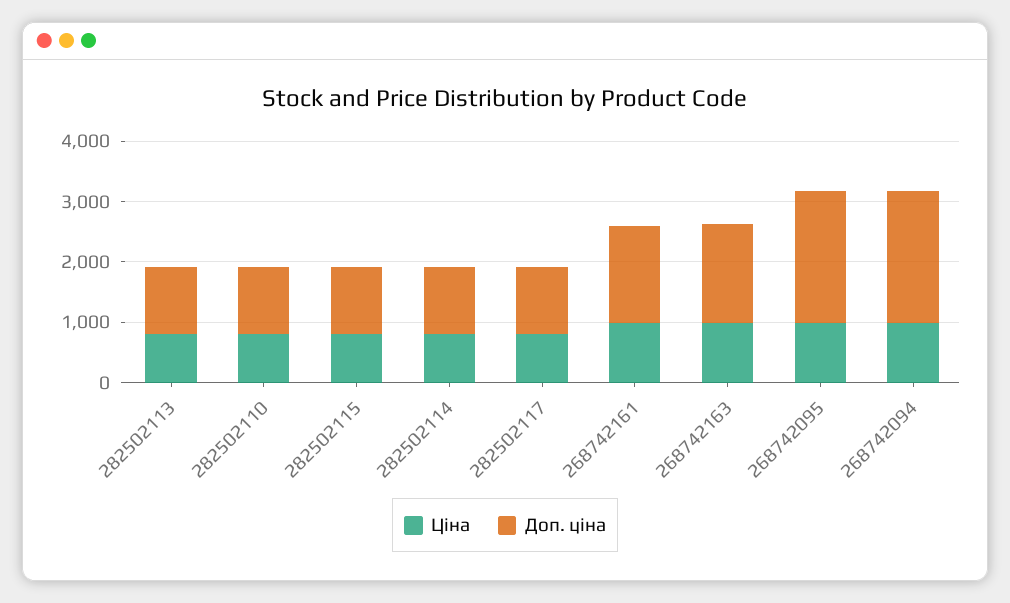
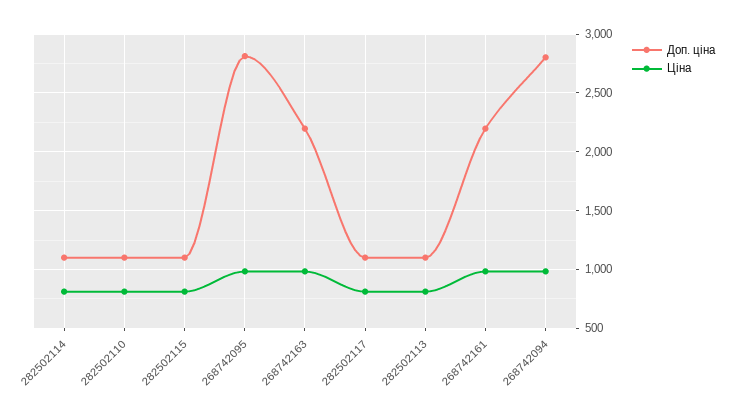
  {
    "Ціна": {
      "282502113": 800,
      "282502110": 800,
      "282502115": 800,
      "282502114": 800,
      "282502117": 800,
      "268742161": 1000,
      "268742163": 1000,
      "268742095": 1000,
      "268742094": 1000
    },
    "Доп. ціна": {
      "282502113": 1100,
      "282502110": 1100,
      "282502115": 1100,
      "282502114": 1100,
      "282502117": 1100,
-     "268742161": 1600,
+     "268742161": 2200,
-     "268742163": 1600,
+     "268742163": 2200,
-     "268742095": 2200,
+     "268742095": 2800,
-     "268742094": 2200
+     "268742094": 2800
    }
  }

